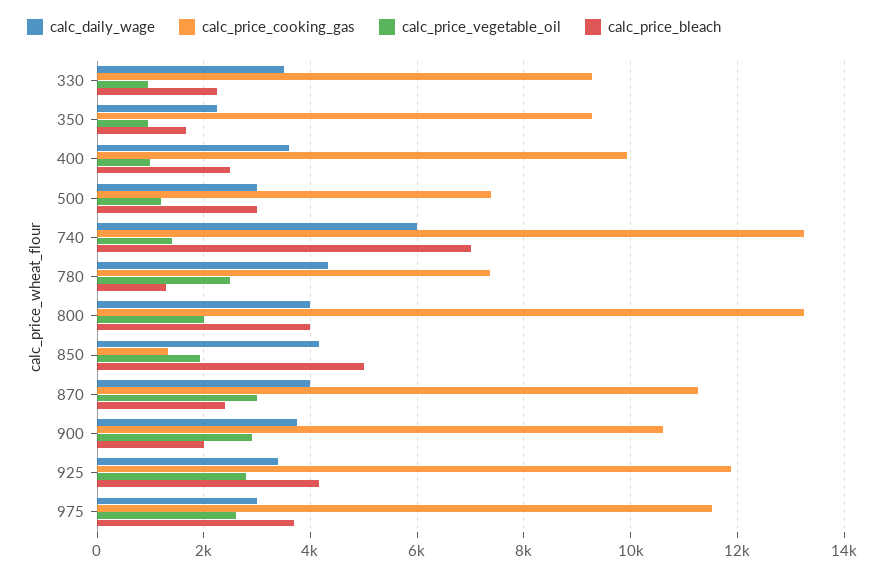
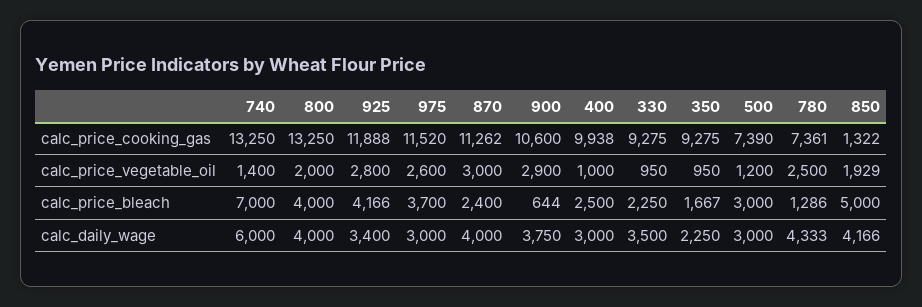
  {
    "calc_daily_wage": {
      "330": 3500,
      "350": 2250,
-     "400": 3600,
+     "400": 3000,
      "500": 3000,
      "740": 6000,
      "780": 4333,
      "800": 4000,
      "850": 4166,
      "870": 4000,
      "900": 3750,
      "925": 3400,
      "975": 3000
    },
    "calc_price_cooking_gas": {
      "330": 9275,
      "350": 9275,
      "400": 9938,
      "500": 7390,
      "740": 13250,
      "780": 7361,
      "800": 13250,
      "850": 1322,
      "870": 11262,
      "900": 10600,
      "925": 11888,
      "975": 11520
    },
    "calc_price_vegetable_oil": {
      "330": 950,
      "350": 950,
      "400": 1000,
      "500": 1200,
      "740": 1400,
      "780": 2500,
      "800": 2000,
      "850": 1929,
      "870": 3000,
      "900": 2900,
      "925": 2800,
      "975": 2600
    },
    "calc_price_bleach": {
      "330": 2250,
      "350": 1667,
      "400": 2500,
      "500": 3000,
      "740": 7000,
      "780": 1286,
      "800": 4000,
      "850": 5000,
      "870": 2400,
-     "900": 2000,
+     "900": 644,
      "925": 4166,
      "975": 3700
    }
  }

